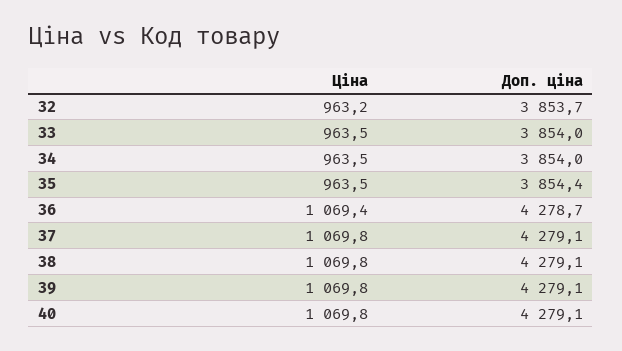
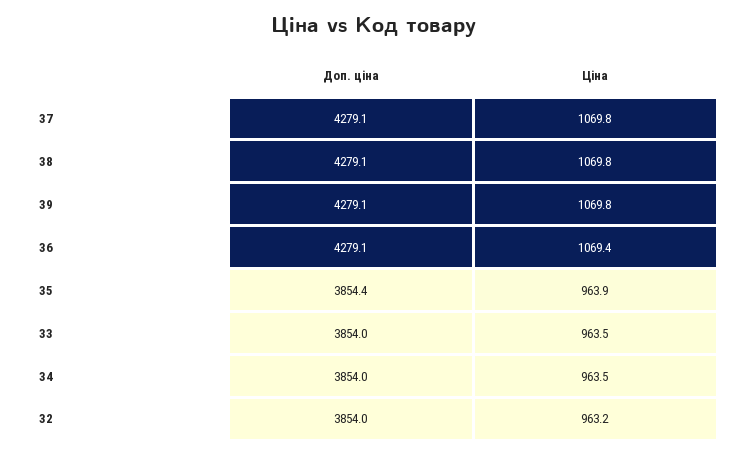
  {
    "Ціна": {
      "32": 963.2,
      "33": 963.5,
      "34": 963.5,
-     "35": 963.5,
+     "35": 963.9,
      "36": 1069.4,
      "37": 1069.8,
      "38": 1069.8,
-     "39": 1069.8,
+     "39": 1069.8
-     "40": 1069.8
    },
    "Доп. ціна": {
-     "32": 3853.7,
+     "32": 3854,
      "33": 3854,
      "34": 3854,
      "35": 3854.4,
-     "36": 4278.7,
+     "36": 4279.1,
      "37": 4279.1,
      "38": 4279.1,
-     "39": 4279.1,
+     "39": 4279.1
-     "40": 4279.1
    }
  }

